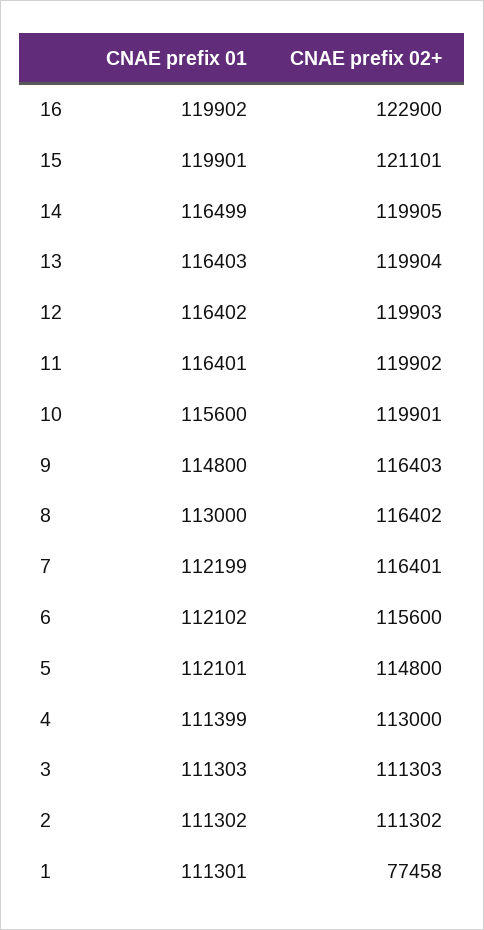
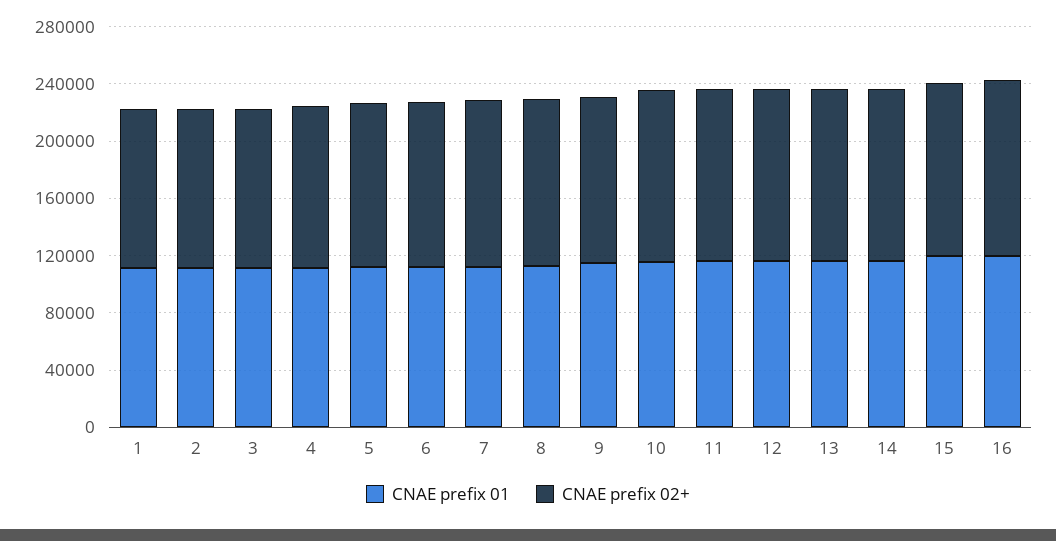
  {
    "CNAE prefix 01": {
      "16": 119902,
      "15": 119901,
      "14": 116499,
      "13": 116403,
      "12": 116402,
      "11": 116401,
      "10": 115600,
      "9": 114800,
      "8": 113000,
      "7": 112199,
      "6": 112102,
      "5": 112101,
      "4": 111399,
      "3": 111303,
      "2": 111302,
      "1": 111301
    },
    "CNAE prefix 02+": {
      "16": 122900,
      "15": 121101,
      "14": 119905,
      "13": 119904,
      "12": 119903,
      "11": 119902,
      "10": 119901,
      "9": 116403,
      "8": 116402,
      "7": 116401,
      "6": 115600,
      "5": 114800,
      "4": 113000,
      "3": 111303,
      "2": 111302,
-     "1": 77458
+     "1": 110000
    }
  }

